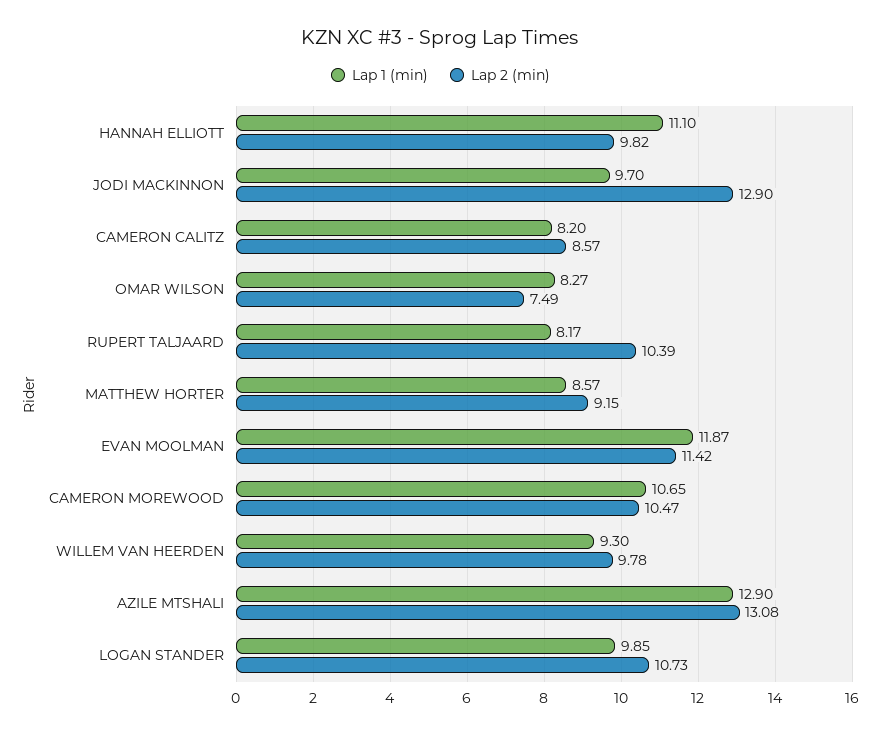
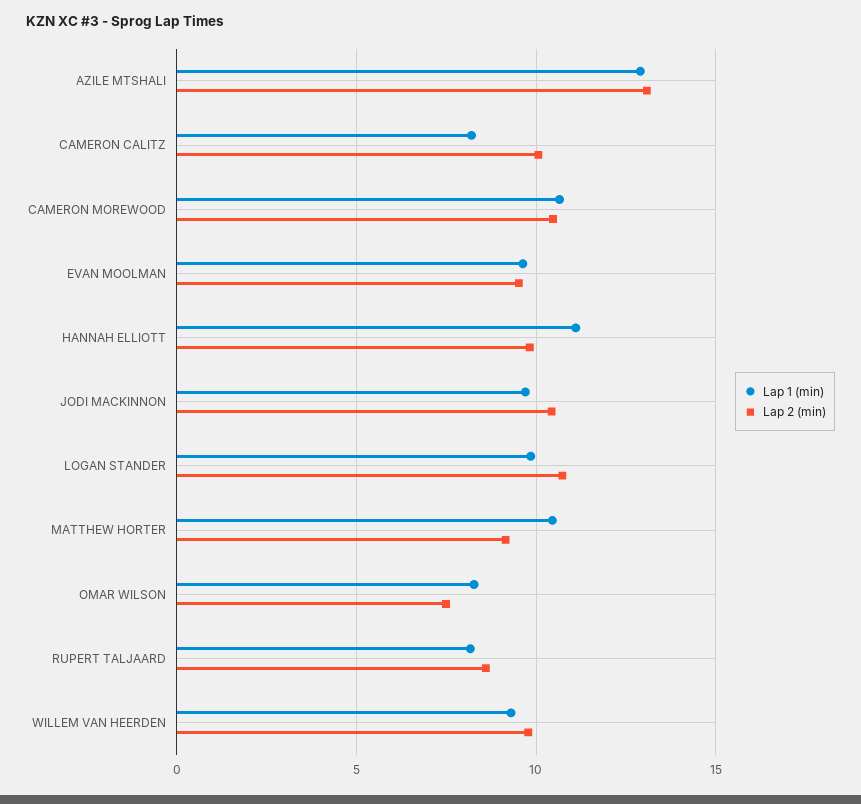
  {
    "Lap 1 (min)": {
      "HANNAH ELLIOTT": 11.1,
      "JODI MACKINNON": 9.7,
      "CAMERON CALITZ": 8.2,
      "OMAR WILSON": 8.27,
      "RUPERT TALJAARD": 8.17,
-     "MATTHEW HORTER": 8.57,
+     "MATTHEW HORTER": 10.5,
-     "EVAN MOOLMAN": 11.87,
+     "EVAN MOOLMAN": 9.5,
      "CAMERON MOREWOOD": 10.65,
      "WILLEM VAN HEERDEN": 9.3,
      "AZILE MTSHALI": 12.9,
      "LOGAN STANDER": 9.85
    },
    "Lap 2 (min)": {
      "HANNAH ELLIOTT": 9.82,
-     "JODI MACKINNON": 12.9,
+     "JODI MACKINNON": 10.5,
-     "CAMERON CALITZ": 8.57,
+     "CAMERON CALITZ": 10,
      "OMAR WILSON": 7.49,
-     "RUPERT TALJAARD": 10.39,
+     "RUPERT TALJAARD": 8.5,
      "MATTHEW HORTER": 9.15,
-     "EVAN MOOLMAN": 11.42,
+     "EVAN MOOLMAN": 9.5,
      "CAMERON MOREWOOD": 10.47,
      "WILLEM VAN HEERDEN": 9.78,
      "AZILE MTSHALI": 13.08,
      "LOGAN STANDER": 10.73
    }
  }

